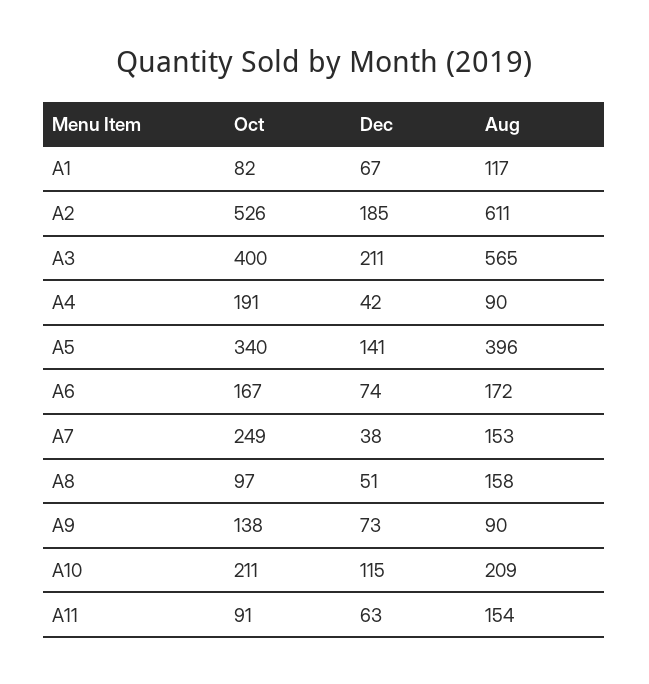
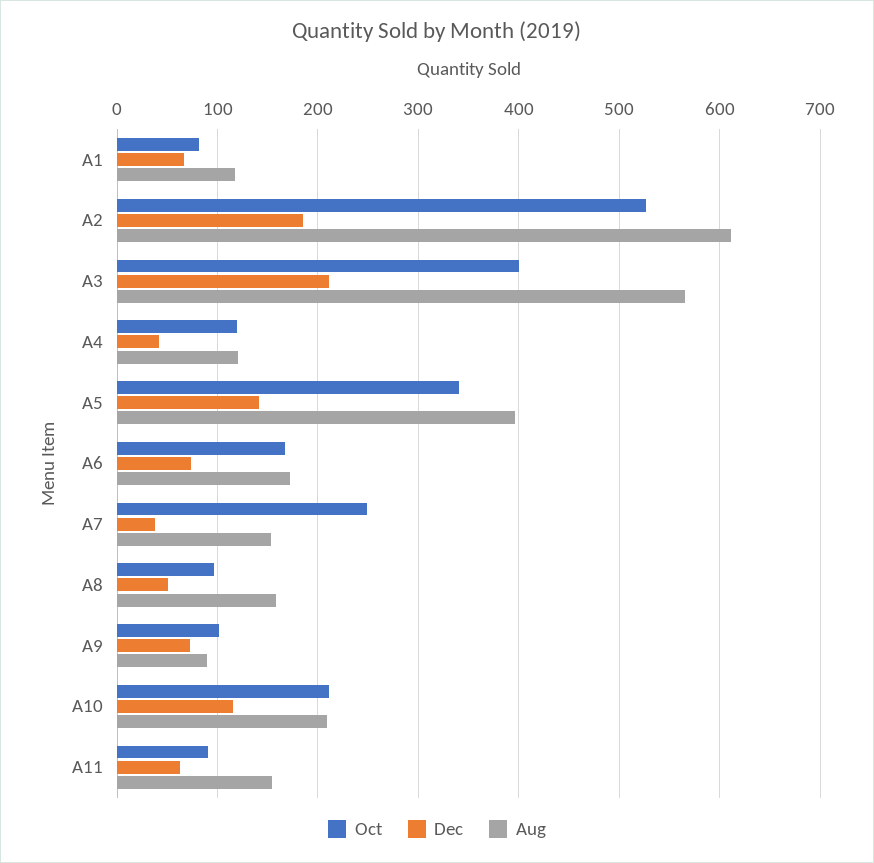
  {
    "Oct": {
      "A1": 82,
      "A2": 526,
      "A3": 400,
-     "A4": 191,
+     "A4": 120,
      "A5": 340,
      "A6": 167,
      "A7": 249,
      "A8": 97,
-     "A9": 138,
+     "A9": 100,
      "A10": 211,
      "A11": 91
    },
    "Dec": {
      "A1": 67,
      "A2": 185,
      "A3": 211,
      "A4": 42,
      "A5": 141,
      "A6": 74,
      "A7": 38,
      "A8": 51,
      "A9": 73,
      "A10": 115,
      "A11": 63
    },
    "Aug": {
      "A1": 117,
      "A2": 611,
      "A3": 565,
-     "A4": 90,
+     "A4": 120,
      "A5": 396,
      "A6": 172,
      "A7": 153,
      "A8": 158,
      "A9": 90,
      "A10": 209,
      "A11": 154
    }
  }

